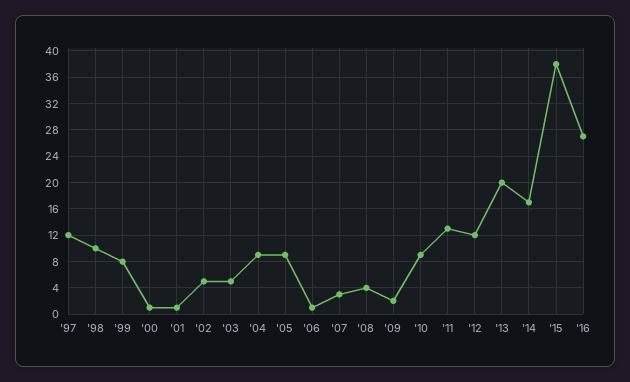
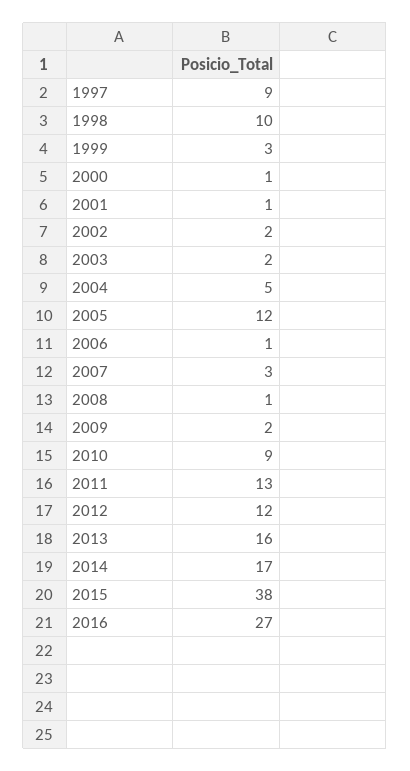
  {
-   "'97": 12,
+   "'97": 9,
    "'98": 10,
-   "'99": 8,
+   "'99": 3,
    "'00": 1,
    "'01": 1,
-   "'02": 5,
+   "'02": 2,
-   "'03": 5,
+   "'03": 2,
-   "'04": 9,
+   "'04": 5,
-   "'05": 9,
+   "'05": 12,
    "'06": 1,
    "'07": 3,
-   "'08": 4,
+   "'08": 1,
    "'09": 2,
    "'10": 9,
    "'11": 13,
    "'12": 12,
-   "'13": 20,
+   "'13": 16,
    "'14": 17,
    "'15": 38,
    "'16": 27
  }

